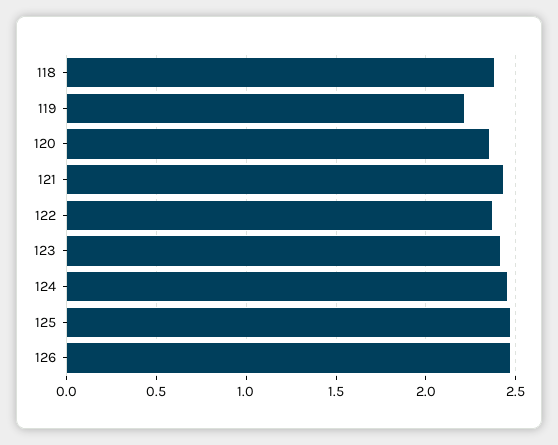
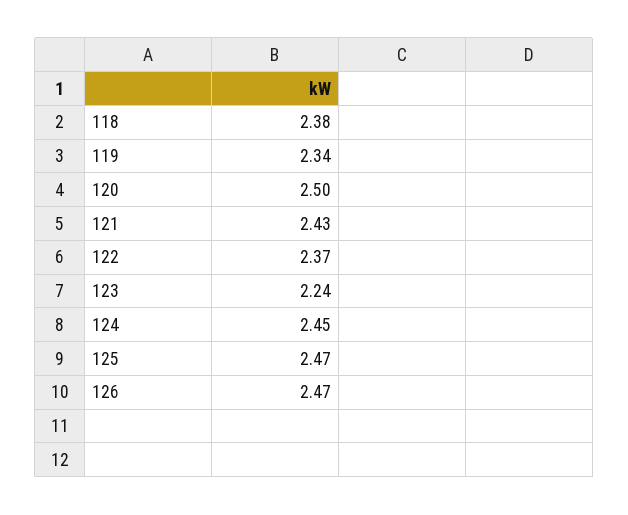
  {
    "118": 2.38,
-   "119": 2.2,
+   "119": 2.34,
-   "120": 2.35,
+   "120": 2.5,
    "121": 2.43,
    "122": 2.37,
-   "123": 2.4,
+   "123": 2.24,
    "124": 2.45,
    "125": 2.47,
    "126": 2.47
  }

